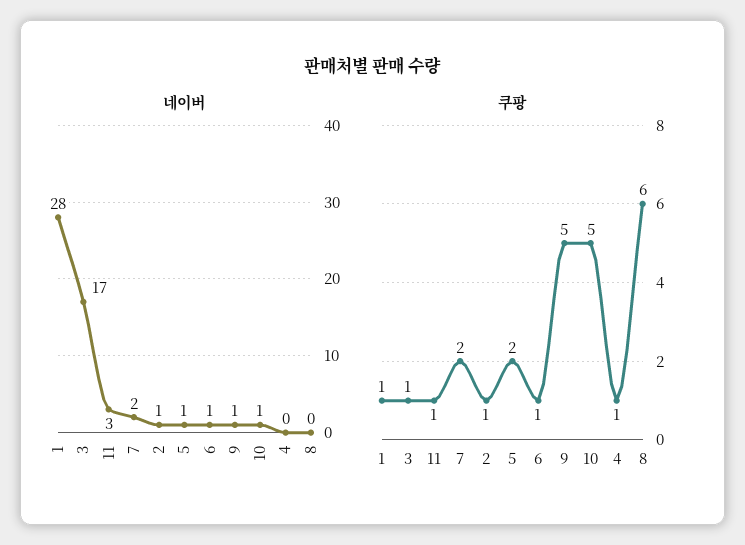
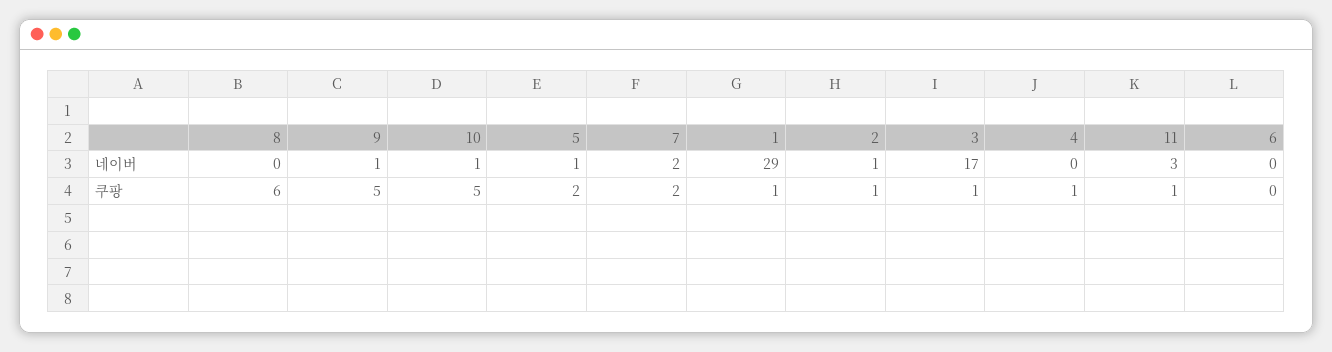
  {
    "네이버": {
-     "1": 28,
+     "1": 29,
      "3": 17,
      "11": 3,
      "7": 2,
      "2": 1,
      "5": 1,
-     "6": 1,
+     "6": 0,
      "9": 1,
      "10": 1,
      "4": 0,
      "8": 0
    },
    "쿠팡": {
      "1": 1,
      "3": 1,
      "11": 1,
      "7": 2,
      "2": 1,
      "5": 2,
-     "6": 1,
+     "6": 0,
      "9": 5,
      "10": 5,
      "4": 1,
      "8": 6
    }
  }

